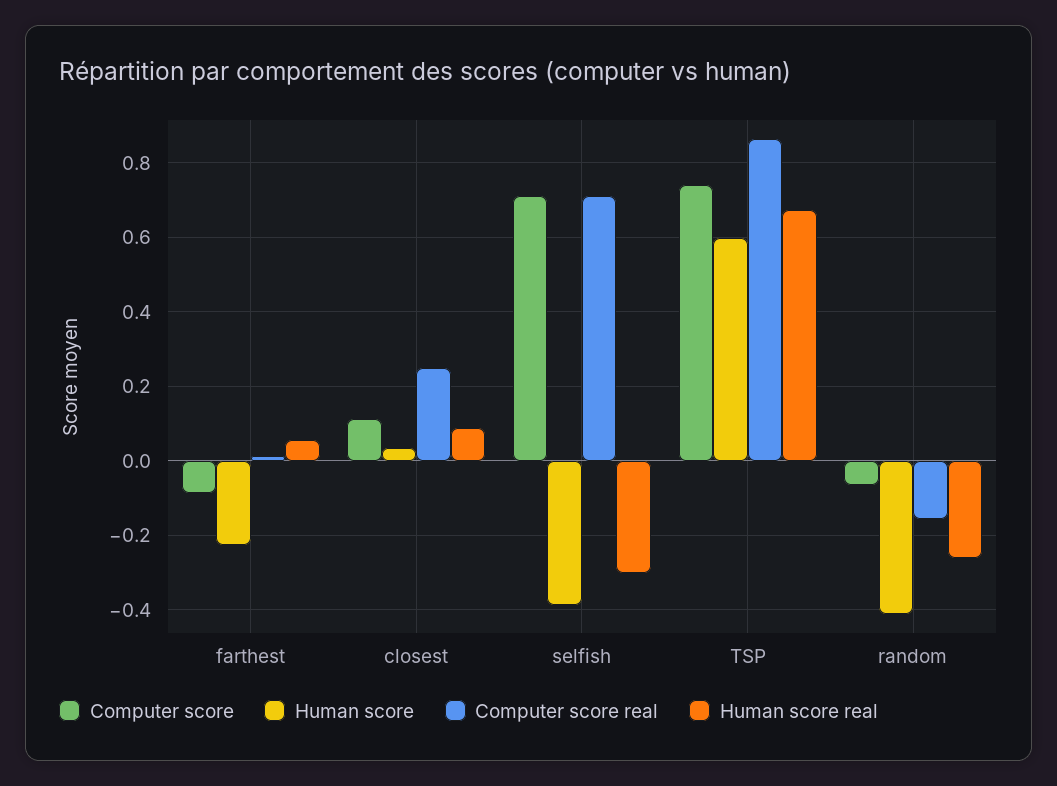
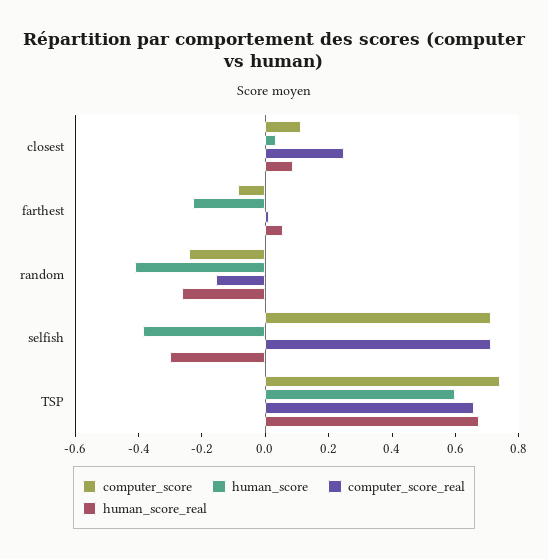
  {
    "Computer score": {
      "farthest": -0.08,
      "closest": 0.12,
      "selfish": 0.72,
      "TSP": 0.74,
-     "random": -0.06
+     "random": -0.25
    },
    "Human score": {
      "farthest": -0.22,
      "closest": 0.04,
      "selfish": -0.38,
      "TSP": 0.6,
      "random": -0.42
    },
    "Computer score real": {
      "farthest": 0.02,
      "closest": 0.24,
      "selfish": 0.72,
-     "TSP": 0.86,
+     "TSP": 0.65,
      "random": -0.16
    },
    "Human score real": {
      "farthest": 0.06,
      "closest": 0.08,
      "selfish": -0.3,
      "TSP": 0.68,
      "random": -0.26
    }
  }

